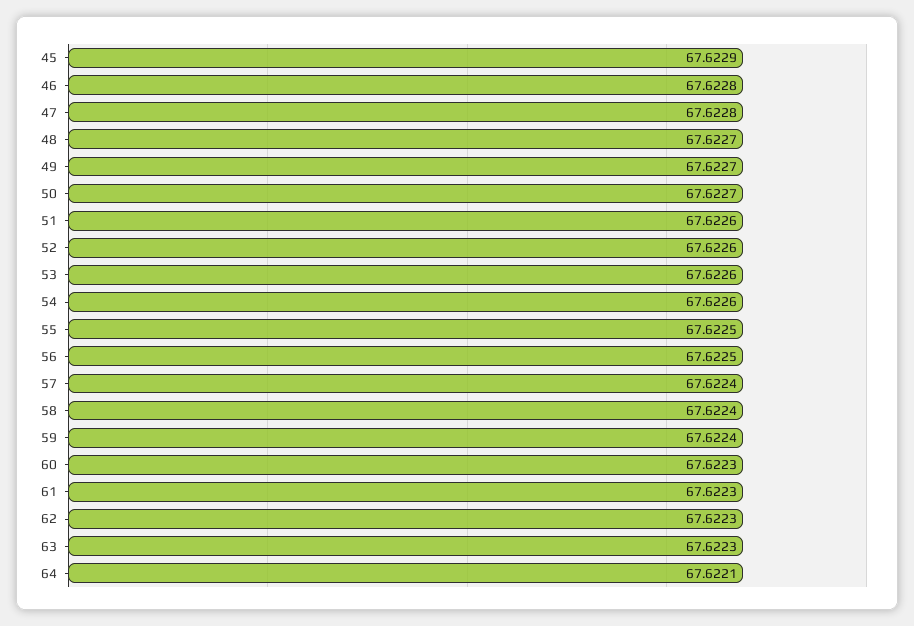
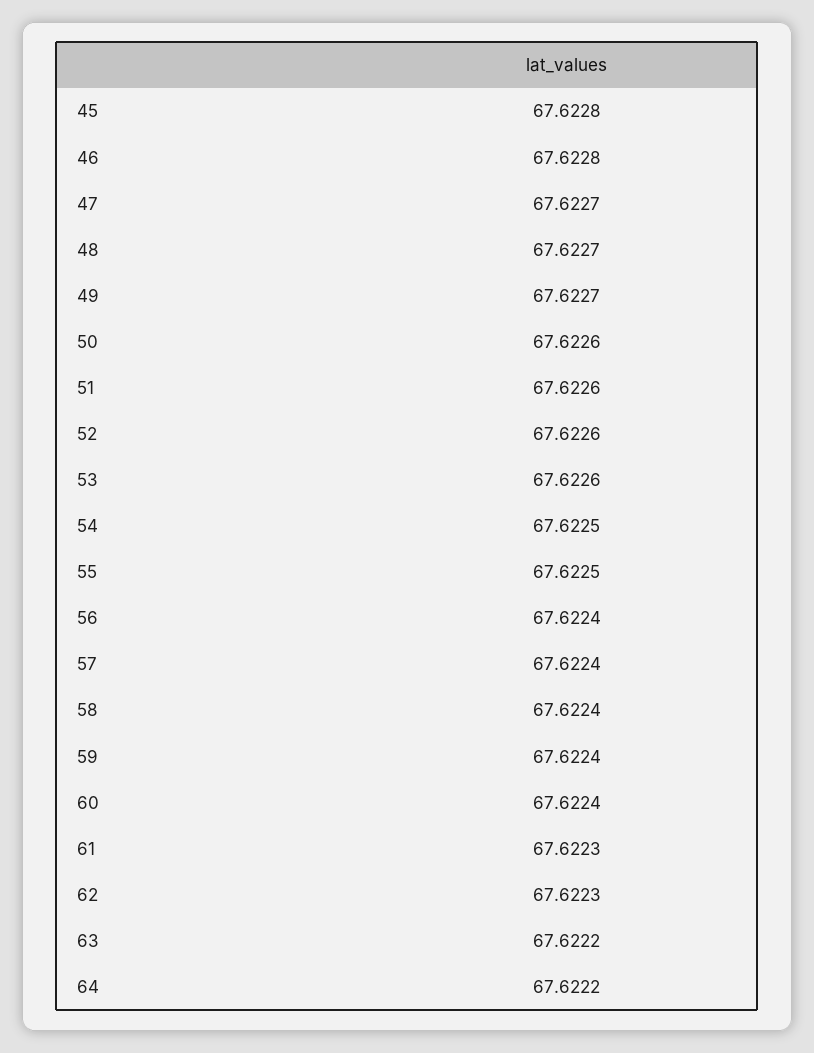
  {
-   "45": 67.6229,
+   "45": 67.6228,
    "46": 67.6228,
-   "47": 67.6228,
+   "47": 67.6227,
    "48": 67.6227,
    "49": 67.6227,
-   "50": 67.6227,
+   "50": 67.6226,
    "51": 67.6226,
    "52": 67.6226,
    "53": 67.6226,
-   "54": 67.6226,
+   "54": 67.6225,
    "55": 67.6225,
-   "56": 67.6225,
+   "56": 67.6224,
    "57": 67.6224,
    "58": 67.6224,
    "59": 67.6224,
-   "60": 67.6223,
+   "60": 67.6224,
    "61": 67.6223,
    "62": 67.6223,
-   "63": 67.6223,
+   "63": 67.6222,
-   "64": 67.6221
+   "64": 67.6222
  }

